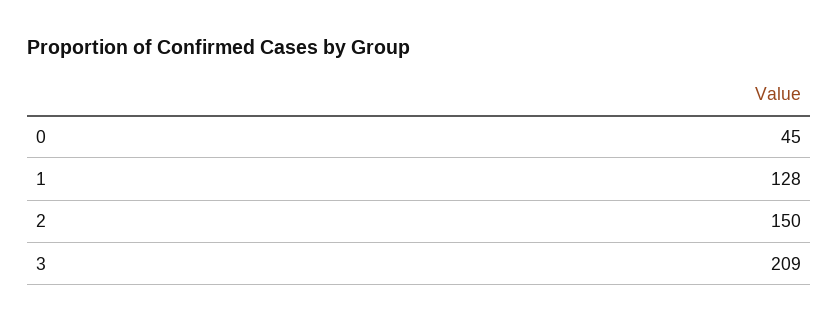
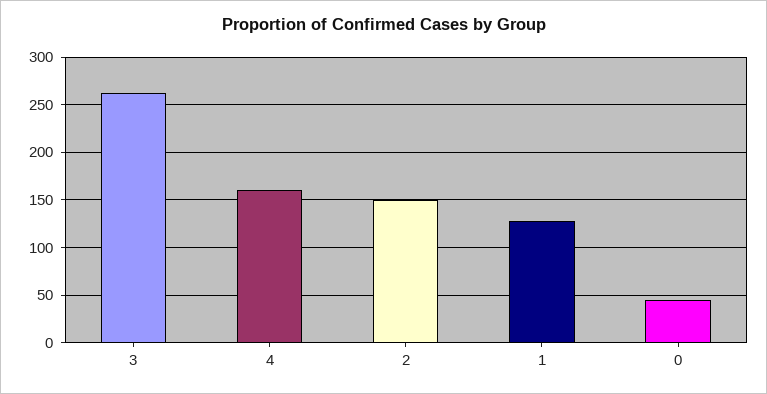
  {
    "0": 45,
    "1": 128,
    "2": 150,
-   "3": 209
+   "3": 260,
+   "4": 160
  }

